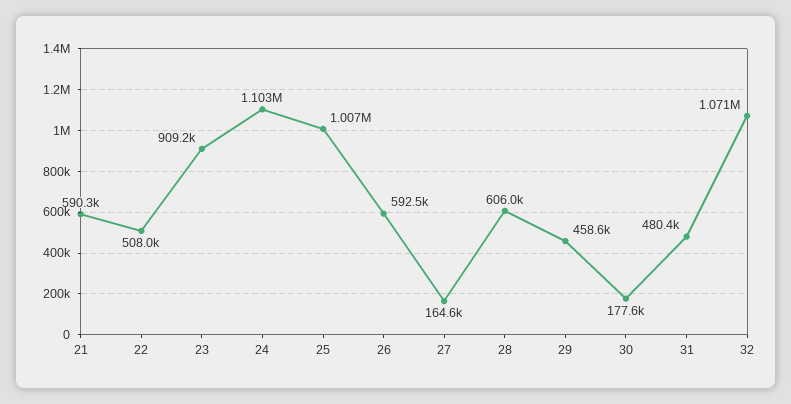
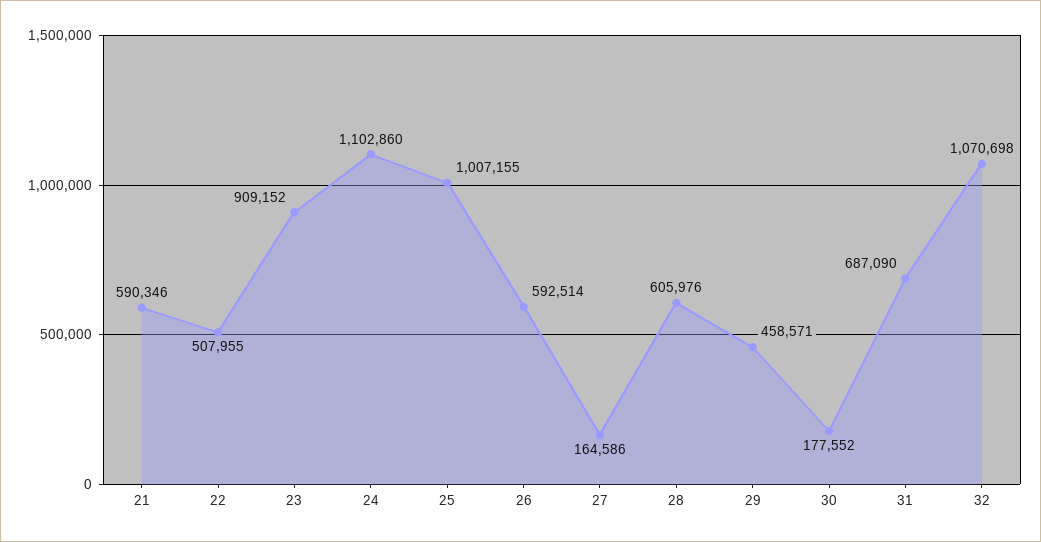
  {
    "21": 590346,
    "22": 507955,
    "23": 909152,
    "24": 1102860,
    "25": 1007155,
    "26": 592514,
    "27": 164586,
    "28": 605976,
    "29": 458571,
    "30": 177552,
-   "31": 480400,
+   "31": 687090,
    "32": 1070698
  }

